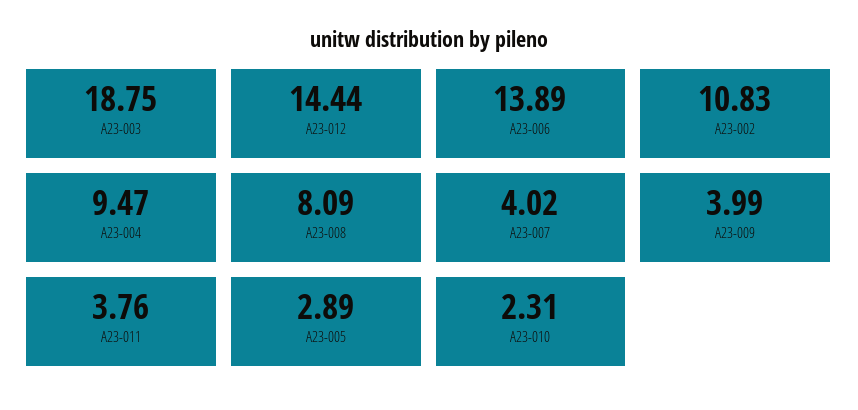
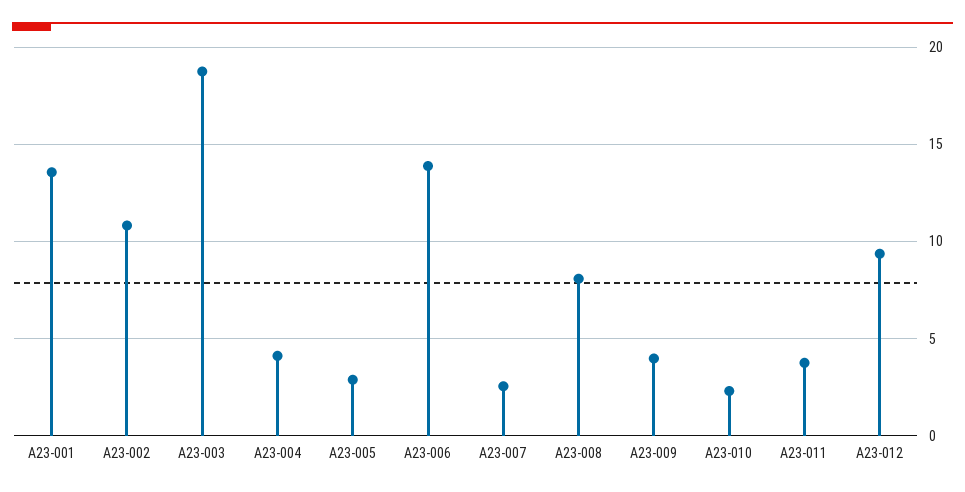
  {
    "A23-003": 18.75,
-   "A23-012": 14.44,
+   "A23-012": 9.5,
    "A23-006": 13.89,
    "A23-002": 10.83,
-   "A23-004": 9.47,
+   "A23-004": 4,
    "A23-008": 8.09,
-   "A23-007": 4.02,
+   "A23-007": 2.5,
    "A23-009": 3.99,
    "A23-011": 3.76,
    "A23-005": 2.89,
-   "A23-010": 2.31
+   "A23-010": 2.31,
+   "A23-001": 13.5
  }

